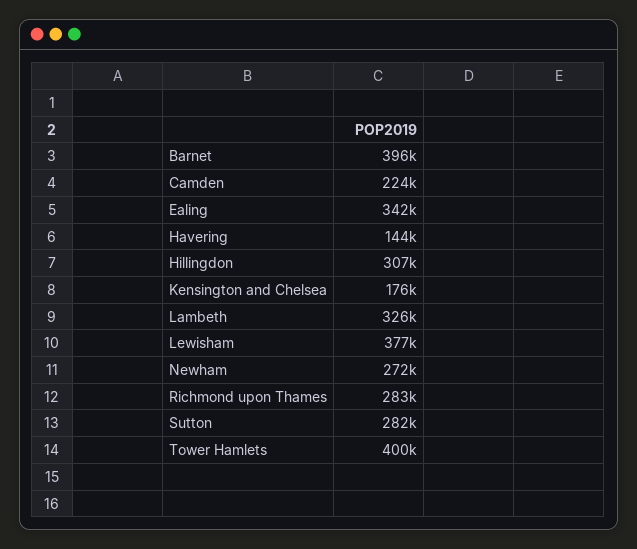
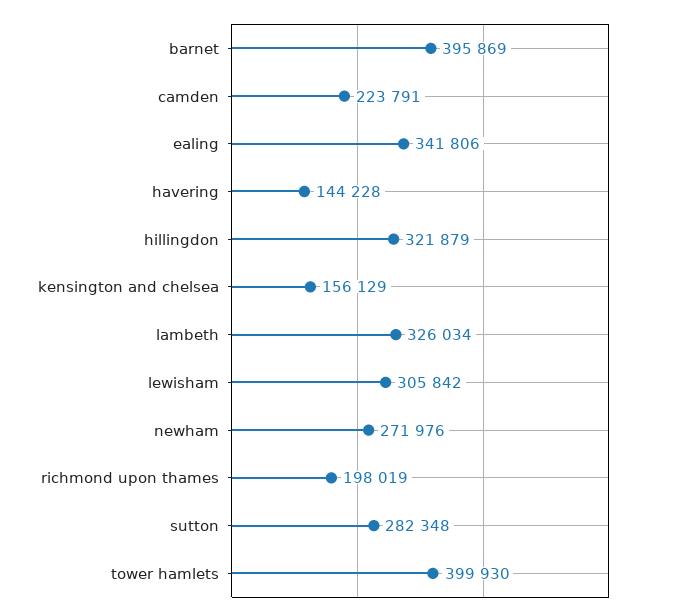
  {
    "Barnet": 395869,
    "Camden": 223791,
    "Ealing": 341806,
    "Havering": 144228,
-   "Hillingdon": 307000,
+   "Hillingdon": 321879,
-   "Kensington and Chelsea": 176000,
+   "Kensington and Chelsea": 156129,
    "Lambeth": 326034,
-   "Lewisham": 377000,
+   "Lewisham": 305842,
    "Newham": 271976,
-   "Richmond upon Thames": 283000,
+   "Richmond upon Thames": 198019,
    "Sutton": 282348,
    "Tower Hamlets": 399930
  }

